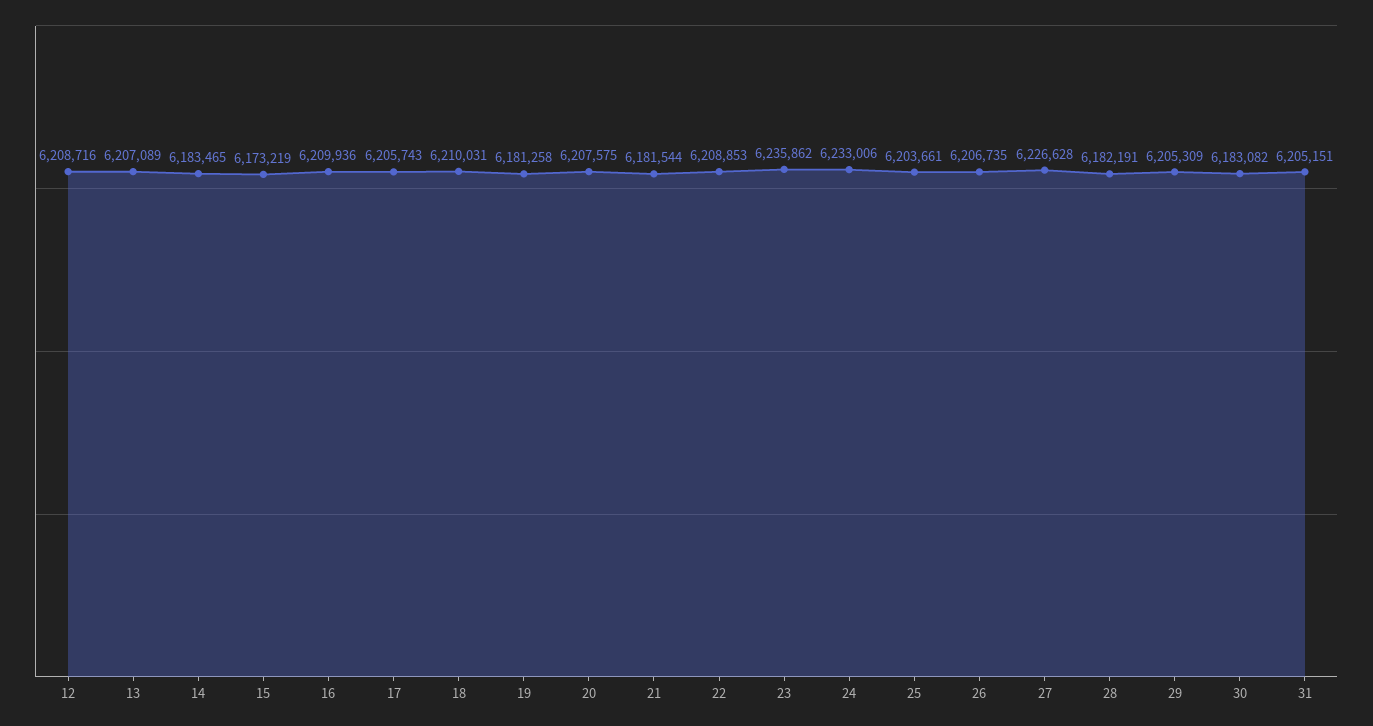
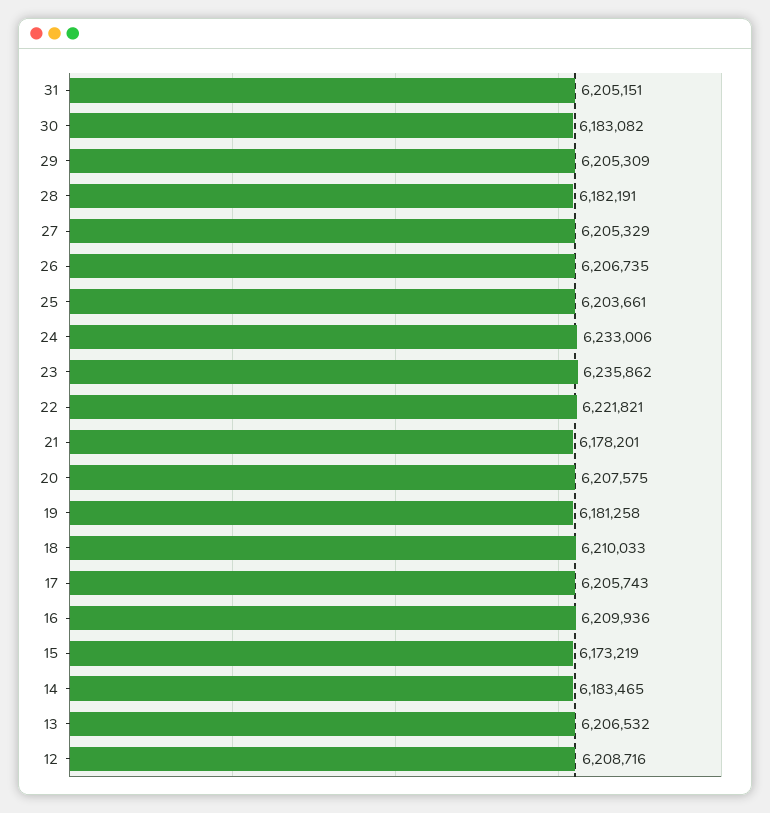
  {
    "12": 6208716,
-   "13": 6207089,
+   "13": 6206532,
    "14": 6183465,
    "15": 6173219,
    "16": 6209936,
    "17": 6205743,
-   "18": 6210031,
+   "18": 6210033,
    "19": 6181258,
    "20": 6207575,
-   "21": 6181544,
+   "21": 6178201,
-   "22": 6208853,
+   "22": 6221821,
    "23": 6235862,
    "24": 6233006,
    "25": 6203661,
    "26": 6206735,
-   "27": 6226628,
+   "27": 6205329,
    "28": 6182191,
    "29": 6205309,
    "30": 6183082,
    "31": 6205151
  }

